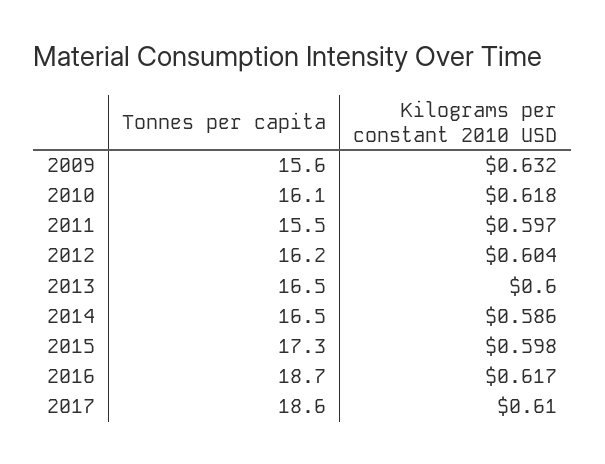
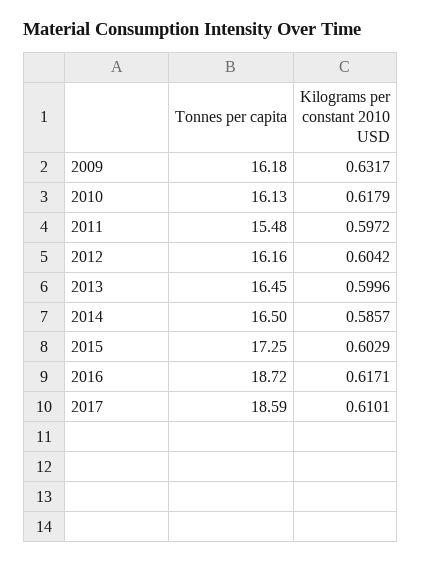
  {
    "Tonnes per capita": {
-     "2009": 15.6,
+     "2009": 16.18,
      "2010": 16.13,
      "2011": 15.48,
      "2012": 16.16,
      "2013": 16.45,
      "2014": 16.5,
      "2015": 17.25,
      "2016": 18.72,
      "2017": 18.59
    },
    "Kilograms per constant 2010 USD": {
      "2009": 0.6317,
      "2010": 0.6179,
      "2011": 0.5972,
      "2012": 0.6042,
      "2013": 0.5996,
      "2014": 0.5857,
-     "2015": 0.598,
+     "2015": 0.6029,
      "2016": 0.6171,
      "2017": 0.6101
    }
  }

